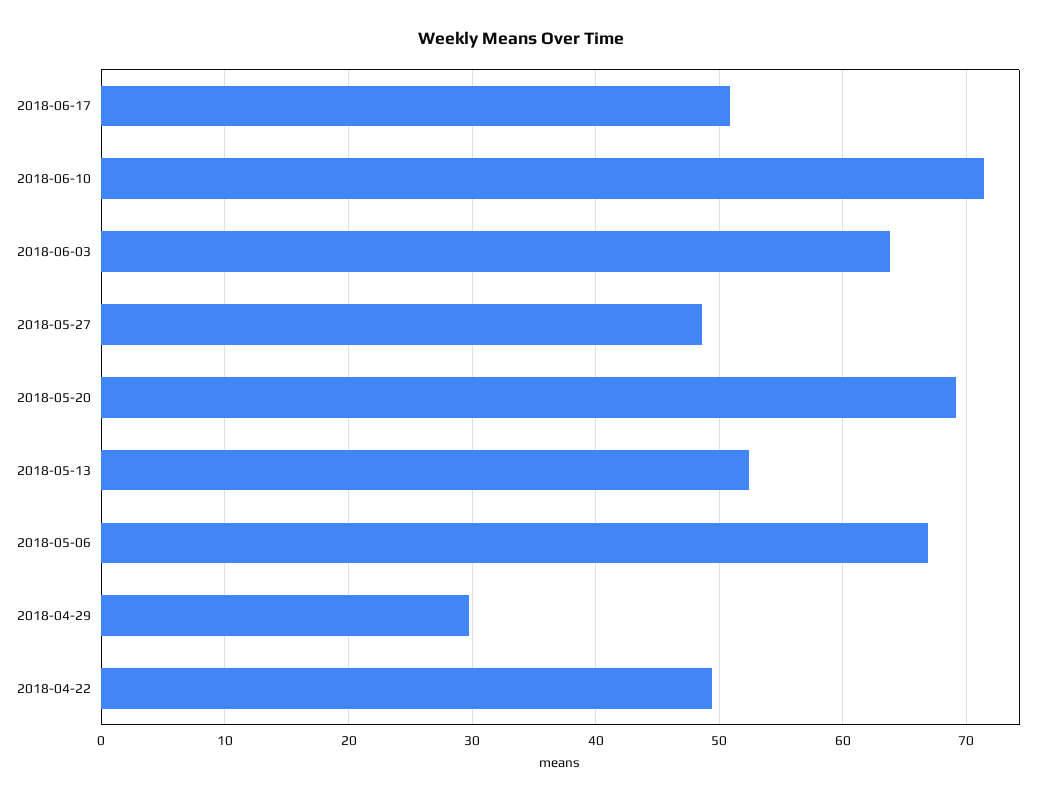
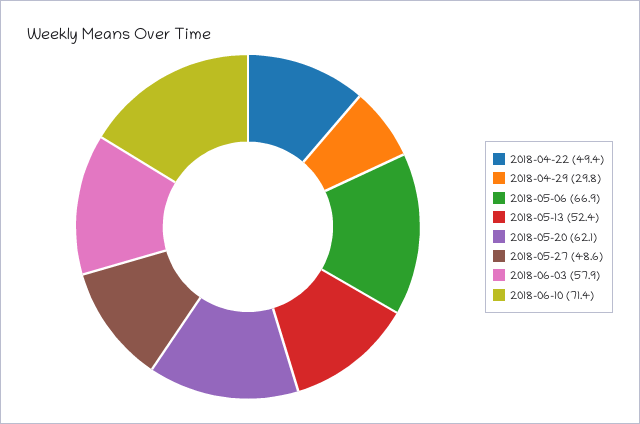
  {
-   "2018-06-17": 51,
    "2018-06-10": 71.4,
-   "2018-06-03": 64,
+   "2018-06-03": 57.9,
    "2018-05-27": 48.6,
-   "2018-05-20": 69,
+   "2018-05-20": 62.1,
    "2018-05-13": 52.4,
    "2018-05-06": 66.9,
    "2018-04-29": 29.8,
    "2018-04-22": 49.4
  }

